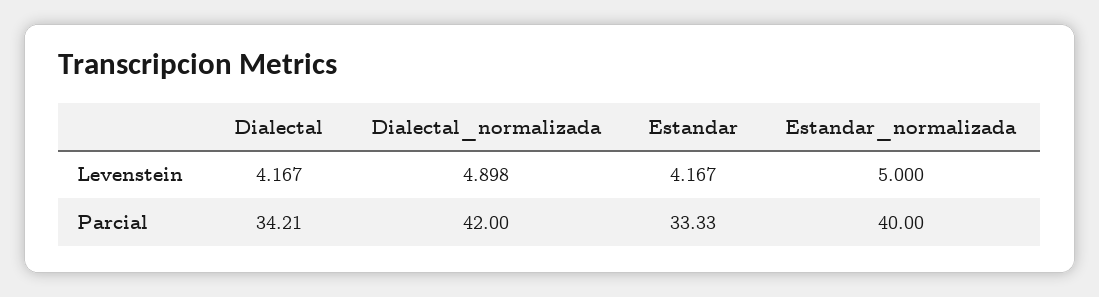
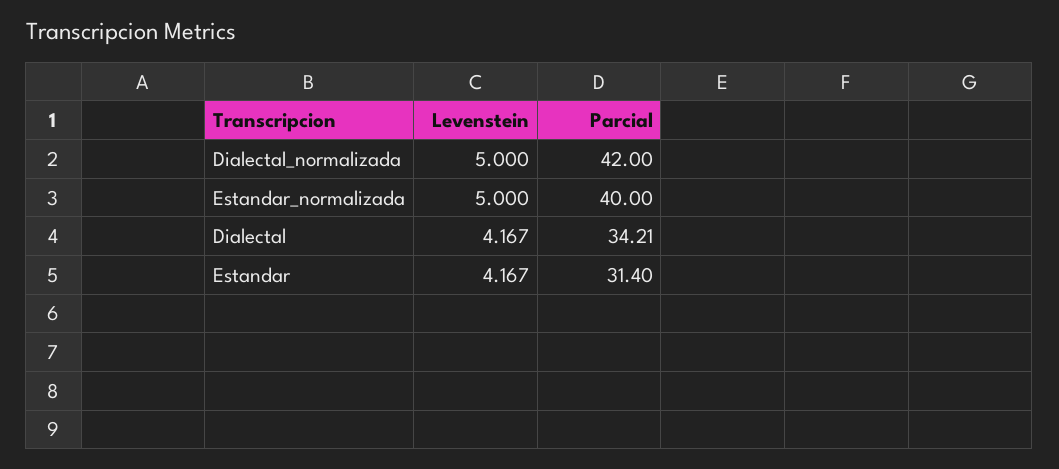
  {
    "Dialectal": {
      "Levenstein": 4.167,
      "Parcial": 34.21
    },
    "Dialectal_normalizada": {
-     "Levenstein": 4.898,
+     "Levenstein": 5,
      "Parcial": 42
    },
    "Estandar": {
      "Levenstein": 4.167,
-     "Parcial": 33.33
+     "Parcial": 31.4
    },
    "Estandar_normalizada": {
      "Levenstein": 5,
      "Parcial": 40
    }
  }

